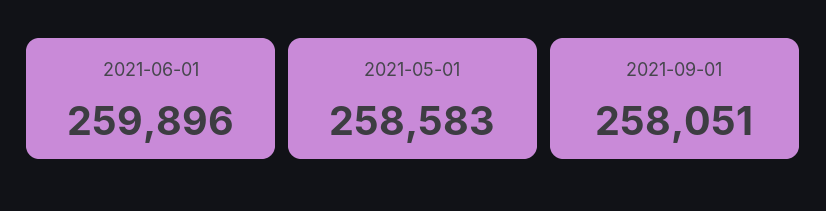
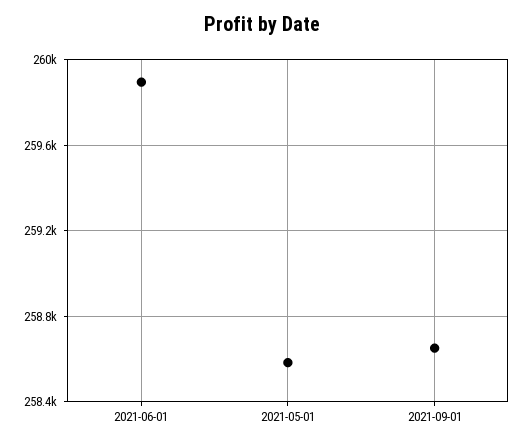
  {
    "2021-06-01": 259896,
    "2021-05-01": 258583,
-   "2021-09-01": 258051
+   "2021-09-01": 258650
  }

